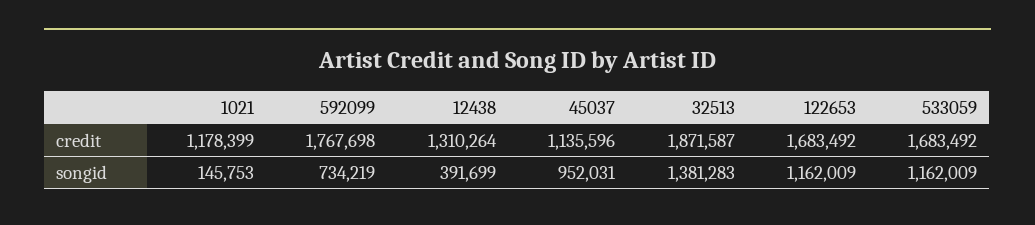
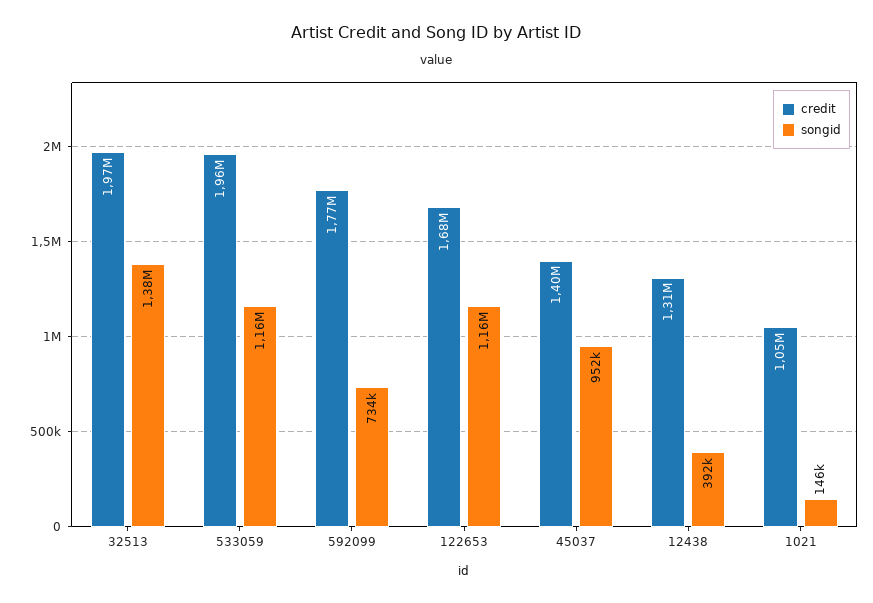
  {
    "credit": {
-     "1021": 1178399,
+     "1021": 1050000,
      "592099": 1767698,
      "12438": 1310264,
-     "45037": 1135596,
+     "45037": 1400000,
-     "32513": 1871587,
+     "32513": 1970000,
      "122653": 1683492,
-     "533059": 1683492
+     "533059": 1960000
    },
    "songid": {
      "1021": 145753,
      "592099": 734219,
      "12438": 391699,
      "45037": 952031,
      "32513": 1381283,
      "122653": 1162009,
      "533059": 1162009
    }
  }

